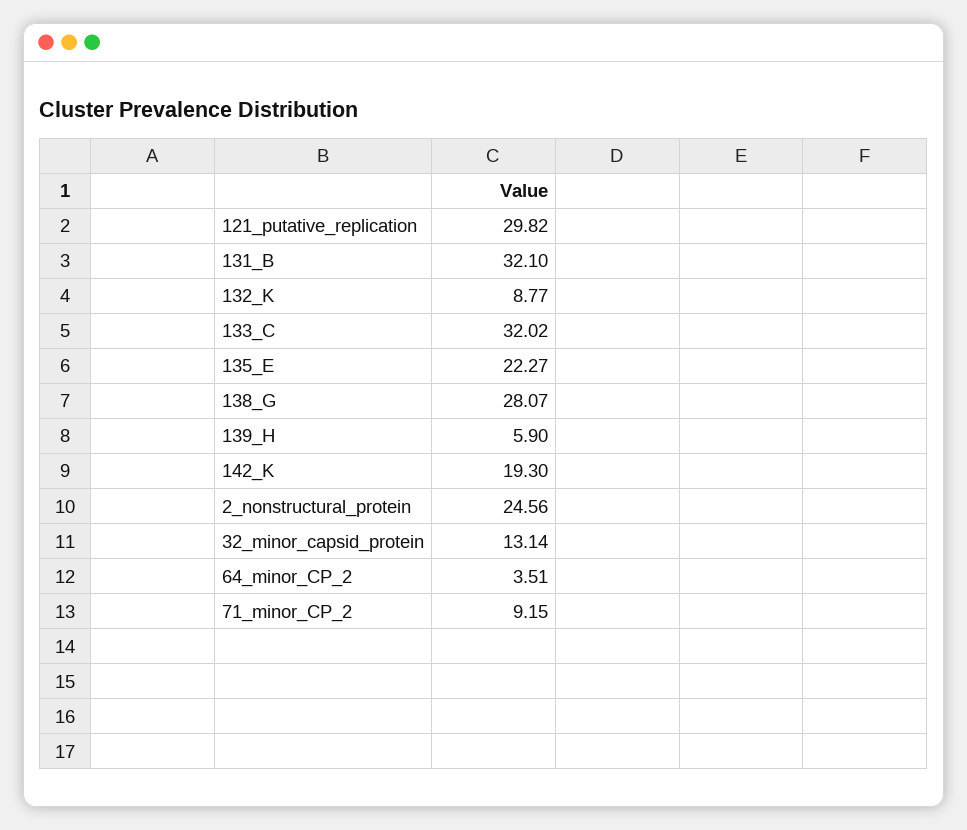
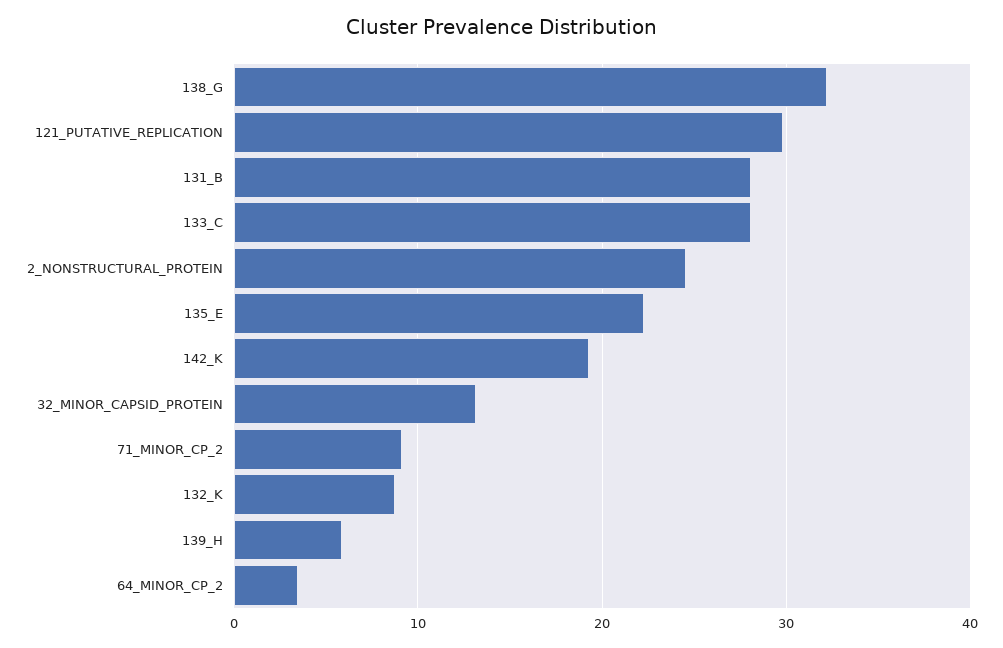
  {
    "121_putative_replication": 29.82,
-   "131_B": 32.1,
+   "131_B": 28,
    "132_K": 8.77,
-   "133_C": 32.02,
+   "133_C": 28,
    "135_E": 22.27,
-   "138_G": 28.07,
+   "138_G": 32,
    "139_H": 5.9,
    "142_K": 19.3,
    "2_nonstructural_protein": 24.56,
    "32_minor_capsid_protein": 13.14,
    "64_minor_CP_2": 3.51,
    "71_minor_CP_2": 9.15
  }

